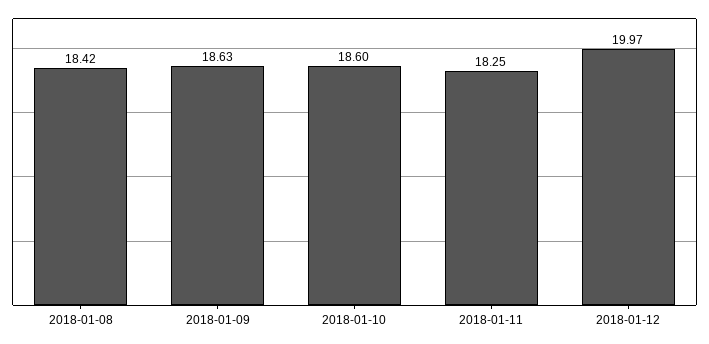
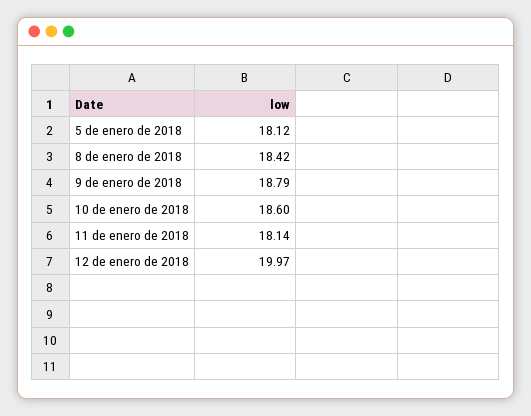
  {
    "2018-01-08": 18.42,
-   "2018-01-09": 18.63,
+   "2018-01-09": 18.79,
    "2018-01-10": 18.6,
-   "2018-01-11": 18.25,
+   "2018-01-11": 18.14,
-   "2018-01-12": 19.97
+   "2018-01-12": 19.97,
+   "5 de enero de 2018": 18.12
  }

